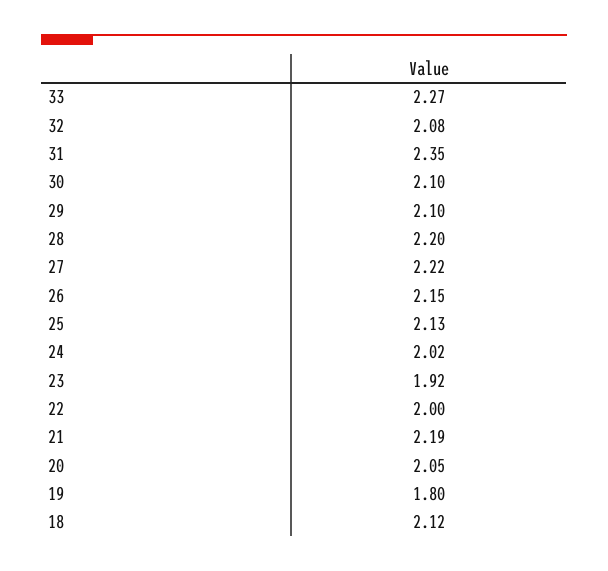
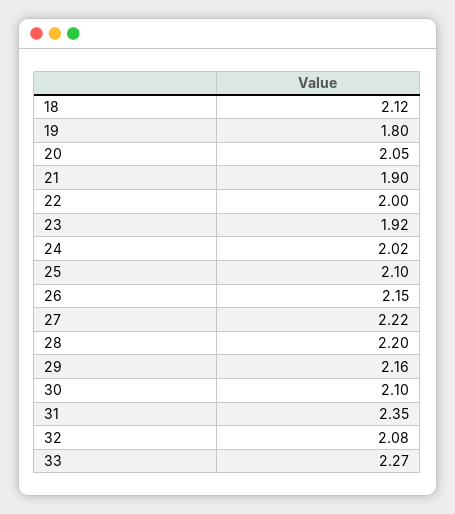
  {
    "33": 2.27,
    "32": 2.08,
    "31": 2.35,
    "30": 2.1,
-   "29": 2.1,
+   "29": 2.16,
    "28": 2.2,
    "27": 2.22,
    "26": 2.15,
-   "25": 2.13,
+   "25": 2.1,
    "24": 2.02,
    "23": 1.92,
    "22": 2,
-   "21": 2.19,
+   "21": 1.9,
    "20": 2.05,
    "19": 1.8,
    "18": 2.12
  }

